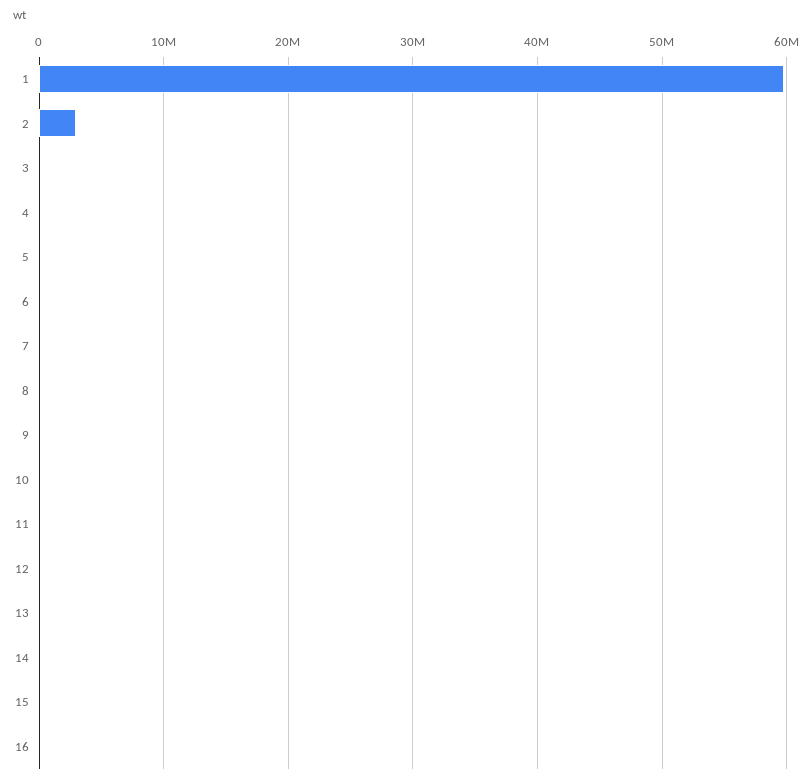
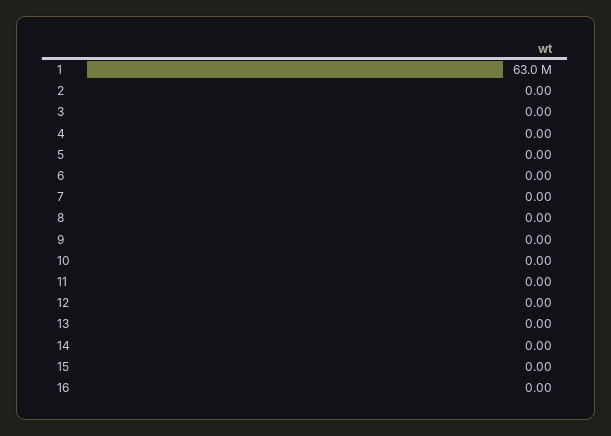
  {
-   "1": 60000000,
+   "1": 63000000,
-   "2": 3000000,
+   "2": 0,
    "3": 0,
    "4": 0,
    "5": 0,
    "6": 0,
    "7": 0,
    "8": 0,
    "9": 0,
    "10": 0,
    "11": 0,
    "12": 0,
    "13": 0,
    "14": 0,
    "15": 0,
    "16": 0
  }

